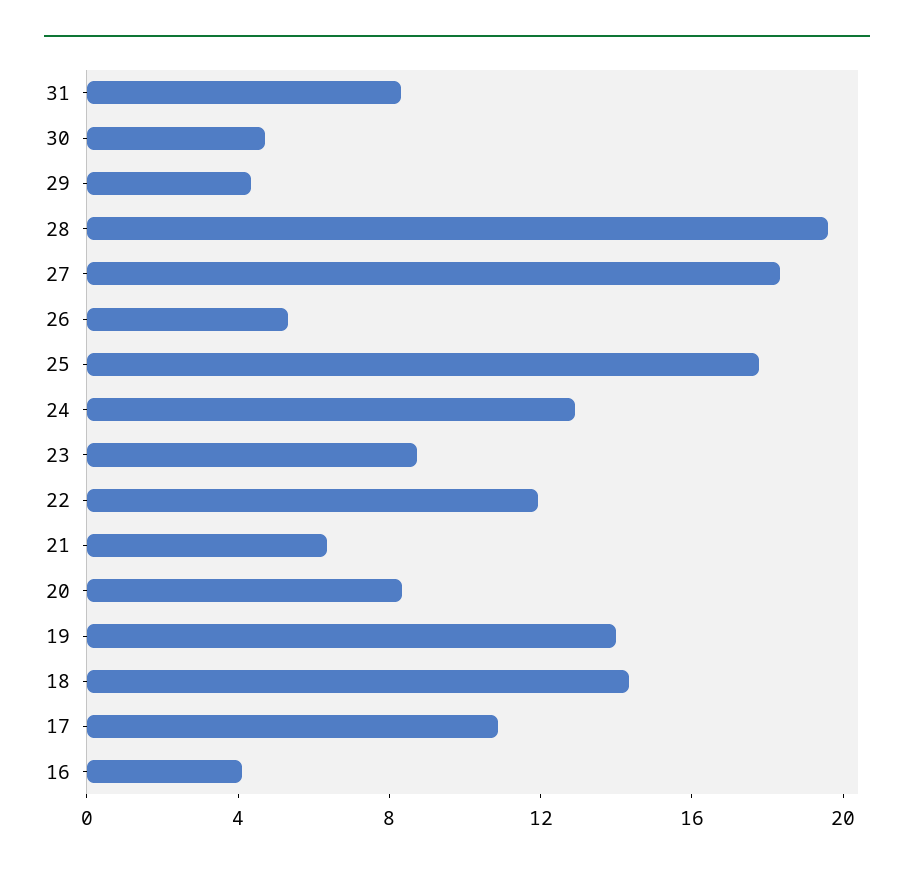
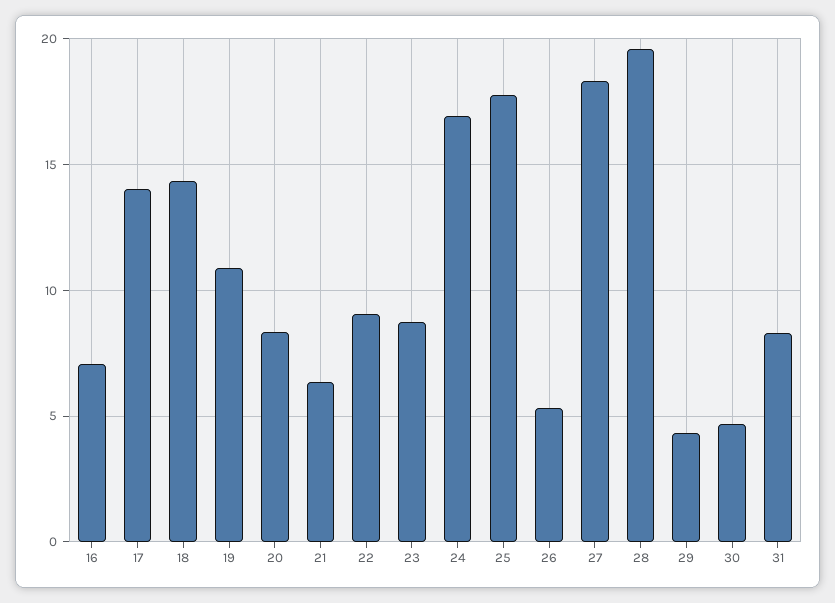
  {
    "31": 8.5,
    "30": 4.5,
    "29": 4.5,
    "28": 19.5,
    "27": 18.5,
    "26": 5.5,
    "25": 18,
-   "24": 13,
+   "24": 17,
    "23": 8.5,
-   "22": 12,
+   "22": 9,
    "21": 6.5,
    "20": 8.5,
-   "19": 14,
+   "19": 11,
    "18": 14.5,
-   "17": 11,
+   "17": 14,
-   "16": 4
+   "16": 7
  }

